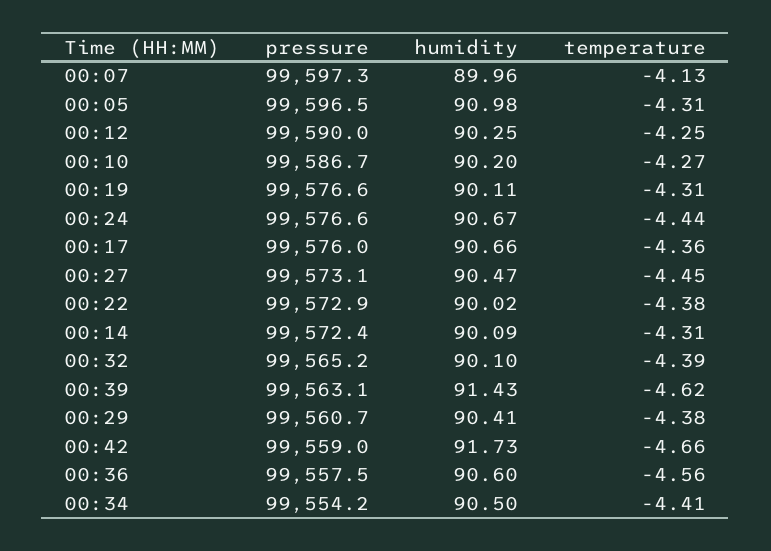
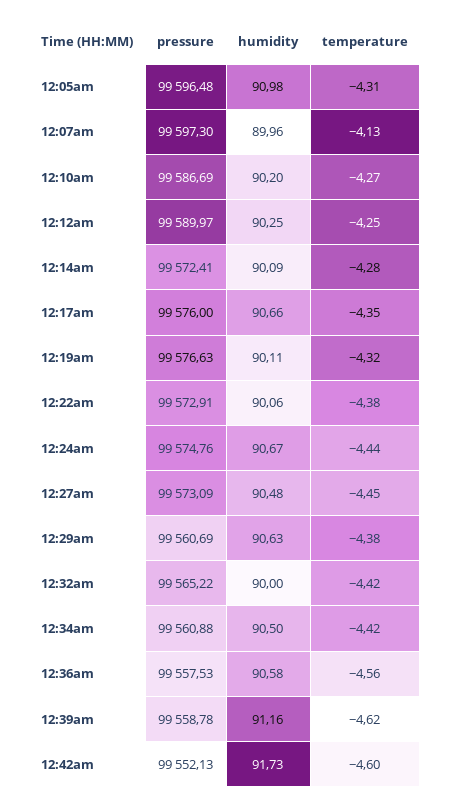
  {
    "pressure": {
      "00:07": 99597.3,
      "00:05": 99596.48,
      "00:12": 99589.97,
      "00:10": 99586.69,
      "00:19": 99576.63,
-     "00:24": 99576.6,
+     "00:24": 99574.76,
      "00:17": 99576,
      "00:27": 99573.09,
      "00:22": 99572.91,
      "00:14": 99572.41,
      "00:32": 99565.22,
-     "00:39": 99563.1,
+     "00:39": 99558.78,
      "00:29": 99560.69,
-     "00:42": 99559,
+     "00:42": 99552.13,
      "00:36": 99557.53,
-     "00:34": 99554.2
+     "00:34": 99560.88
    },
    "humidity": {
      "00:07": 89.96,
      "00:05": 90.98,
      "00:12": 90.25,
      "00:10": 90.2,
      "00:19": 90.11,
      "00:24": 90.67,
      "00:17": 90.66,
-     "00:27": 90.47,
+     "00:27": 90.48,
-     "00:22": 90.02,
+     "00:22": 90.06,
      "00:14": 90.09,
-     "00:32": 90.1,
+     "00:32": 90,
-     "00:39": 91.43,
+     "00:39": 91.16,
-     "00:29": 90.41,
+     "00:29": 90.63,
      "00:42": 91.73,
-     "00:36": 90.6,
+     "00:36": 90.58,
      "00:34": 90.5
    },
    "temperature": {
      "00:07": -4.13,
      "00:05": -4.31,
      "00:12": -4.25,
      "00:10": -4.27,
-     "00:19": -4.31,
+     "00:19": -4.32,
      "00:24": -4.44,
-     "00:17": -4.36,
+     "00:17": -4.35,
      "00:27": -4.45,
      "00:22": -4.38,
-     "00:14": -4.31,
+     "00:14": -4.28,
-     "00:32": -4.39,
+     "00:32": -4.42,
      "00:39": -4.62,
      "00:29": -4.38,
-     "00:42": -4.66,
+     "00:42": -4.6,
      "00:36": -4.56,
-     "00:34": -4.41
+     "00:34": -4.42
    }
  }

